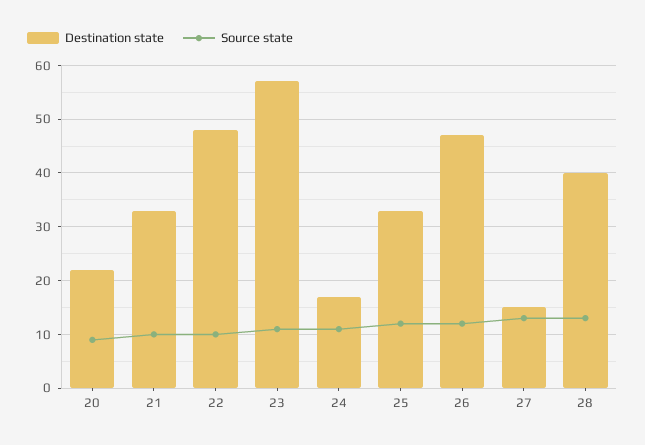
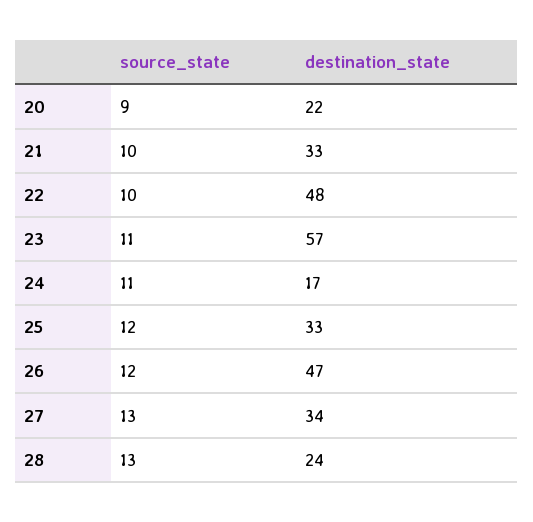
  {
    "Destination state": {
      "20": 22,
      "21": 33,
      "22": 48,
      "23": 57,
      "24": 17,
      "25": 33,
      "26": 47,
-     "27": 15,
+     "27": 34,
-     "28": 40
+     "28": 24
    },
    "Source state": {
      "20": 9,
      "21": 10,
      "22": 10,
      "23": 11,
      "24": 11,
      "25": 12,
      "26": 12,
      "27": 13,
      "28": 13
    }
  }

